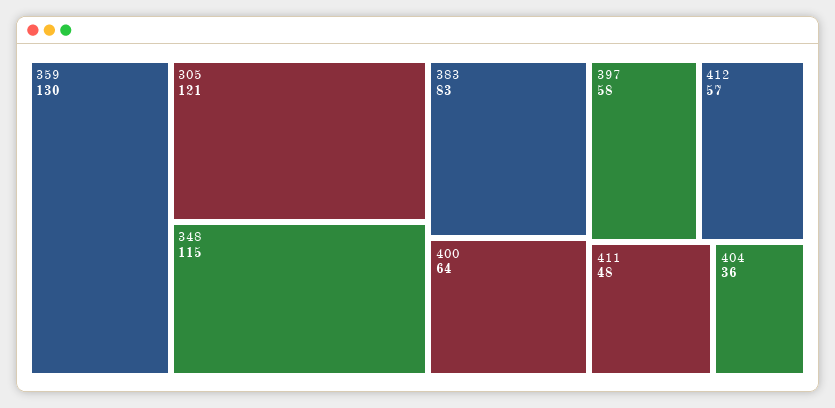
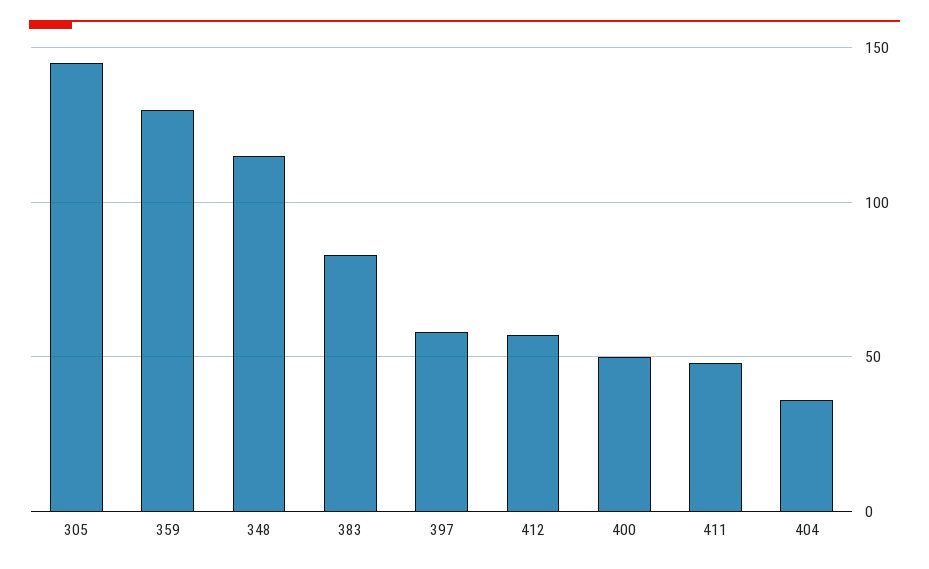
  {
    "359": 130,
-   "305": 121,
+   "305": 145,
    "348": 115,
    "383": 83,
-   "400": 64,
+   "400": 50,
    "397": 58,
    "412": 57,
    "411": 48,
    "404": 36
  }

